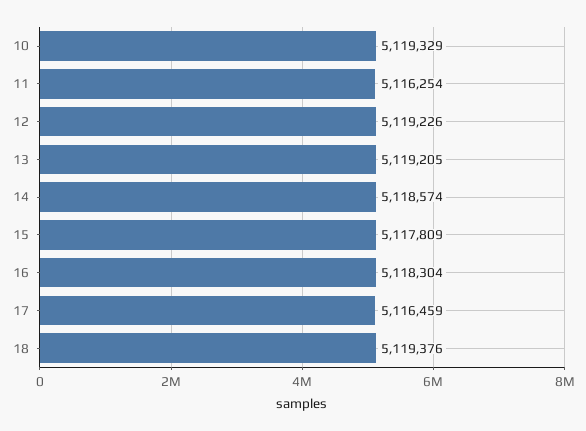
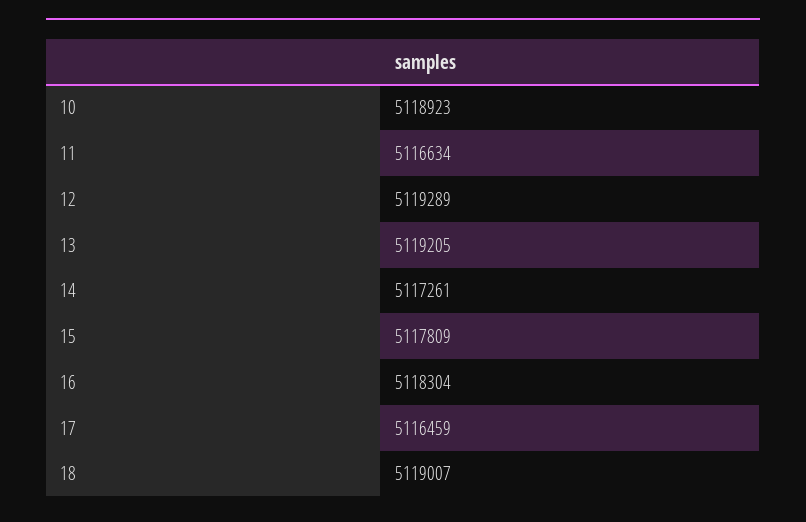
  {
-   "10": 5119329,
+   "10": 5118923,
-   "11": 5116254,
+   "11": 5116634,
-   "12": 5119226,
+   "12": 5119289,
    "13": 5119205,
-   "14": 5118574,
+   "14": 5117261,
    "15": 5117809,
    "16": 5118304,
    "17": 5116459,
-   "18": 5119376
+   "18": 5119007
  }

